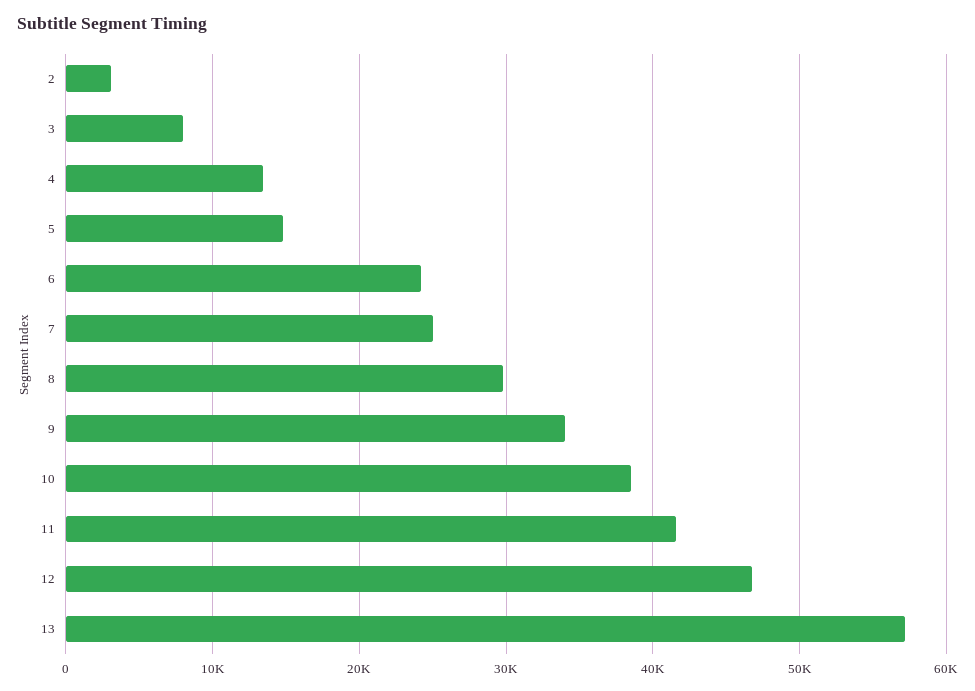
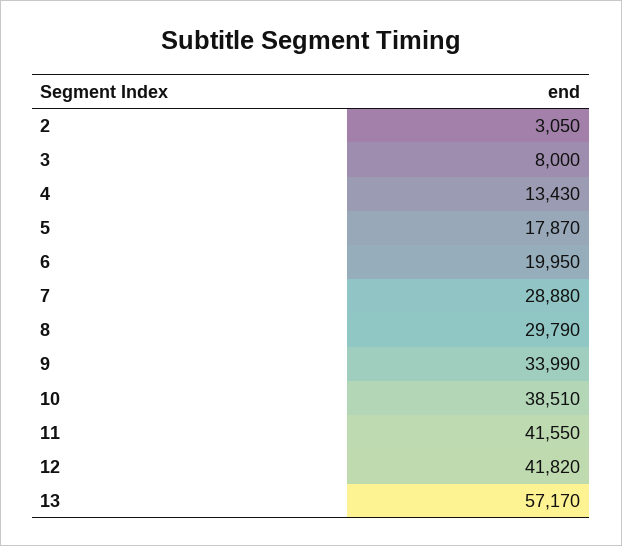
  {
    "2": 3050,
    "3": 8000,
    "4": 13430,
-   "5": 15000,
+   "5": 17870,
-   "6": 24000,
+   "6": 19950,
-   "7": 25000,
+   "7": 28880,
    "8": 29790,
    "9": 33990,
    "10": 38510,
    "11": 41550,
-   "12": 47000,
+   "12": 41820,
    "13": 57170
  }

